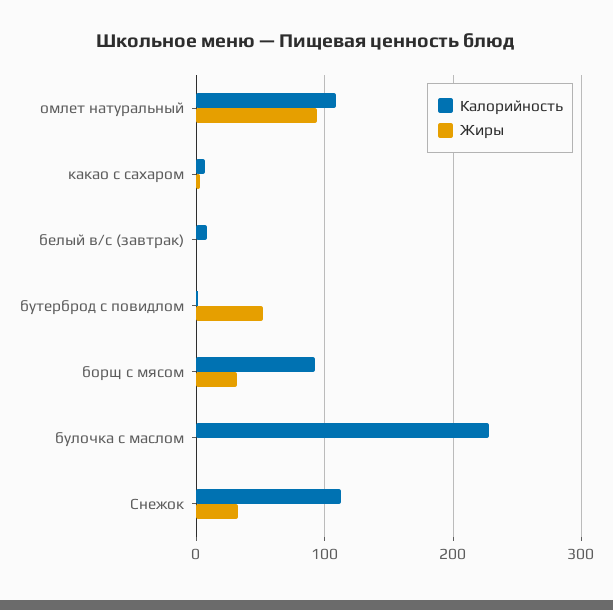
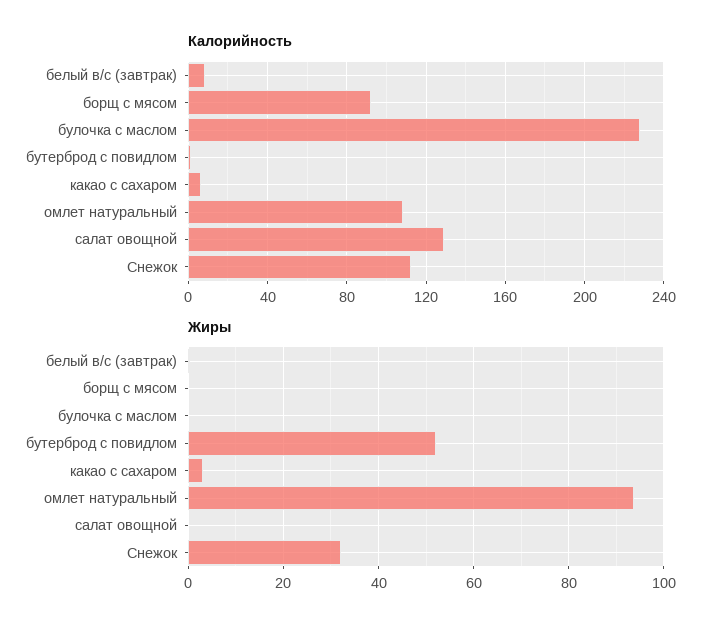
  {
    "Калорийность": {
      "омлет натуральный": 110,
      "какао с сахаром": 5,
      "белый в/с (завтрак)": 10,
      "бутерброд с повидлом": 0,
      "борщ с мясом": 90,
      "булочка с маслом": 230,
-     "Снежок": 115
+     "Снежок": 115,
+     "салат овощной": 130
    },
    "Жиры": {
      "омлет натуральный": 94,
      "какао с сахаром": 4,
      "белый в/с (завтрак)": 0,
      "бутерброд с повидлом": 52,
-     "борщ с мясом": 30,
+     "борщ с мясом": 0,
      "булочка с маслом": 0,
-     "Снежок": 32
+     "Снежок": 32,
+     "салат овощной": 0
    }
  }

